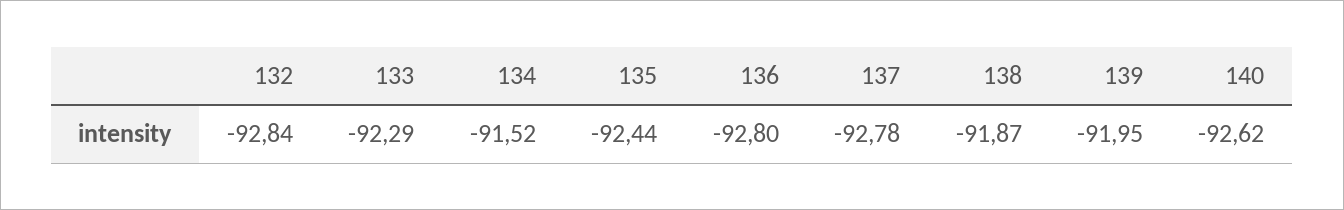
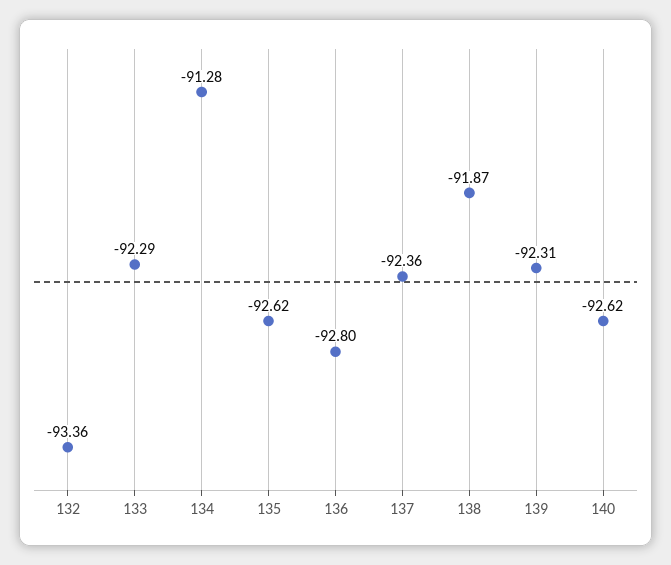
  {
-   "132": -92.84,
+   "132": -93.36,
    "133": -92.29,
-   "134": -91.52,
+   "134": -91.28,
-   "135": -92.44,
+   "135": -92.62,
    "136": -92.8,
-   "137": -92.78,
+   "137": -92.36,
    "138": -91.87,
-   "139": -91.95,
+   "139": -92.31,
    "140": -92.62
  }

